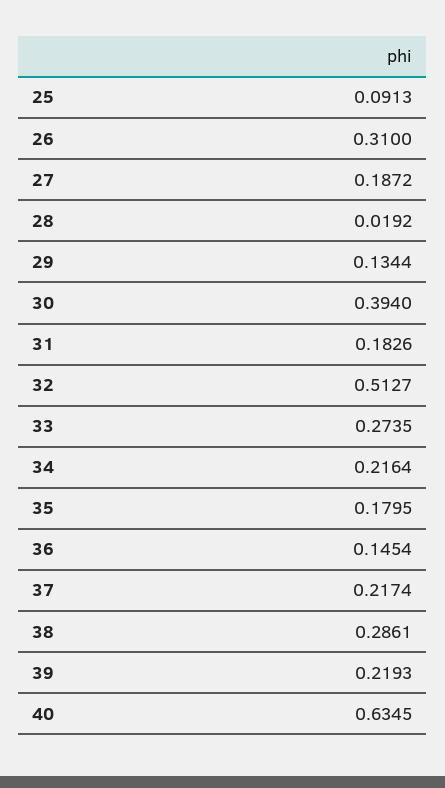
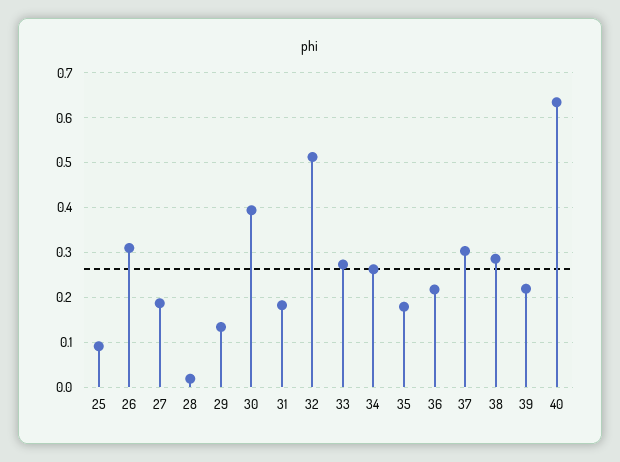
  {
    "25": 0.0913,
    "26": 0.31,
    "27": 0.1872,
    "28": 0.0192,
    "29": 0.1344,
    "30": 0.394,
    "31": 0.1826,
    "32": 0.5127,
    "33": 0.2735,
-   "34": 0.2164,
+   "34": 0.26,
    "35": 0.1795,
-   "36": 0.1454,
+   "36": 0.22,
-   "37": 0.2174,
+   "37": 0.3,
    "38": 0.2861,
    "39": 0.2193,
    "40": 0.6345
  }

